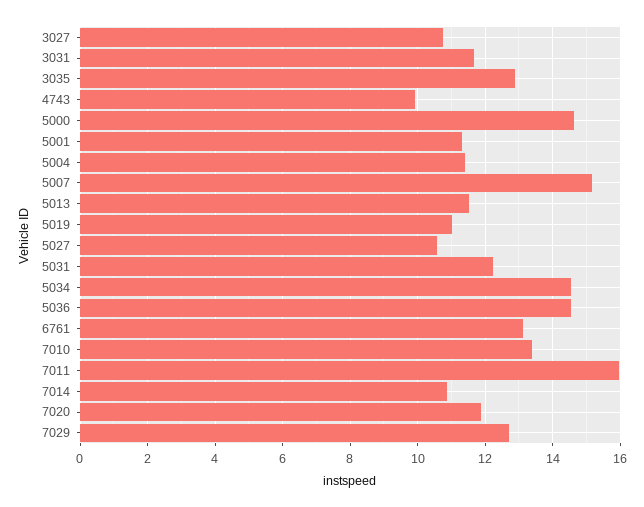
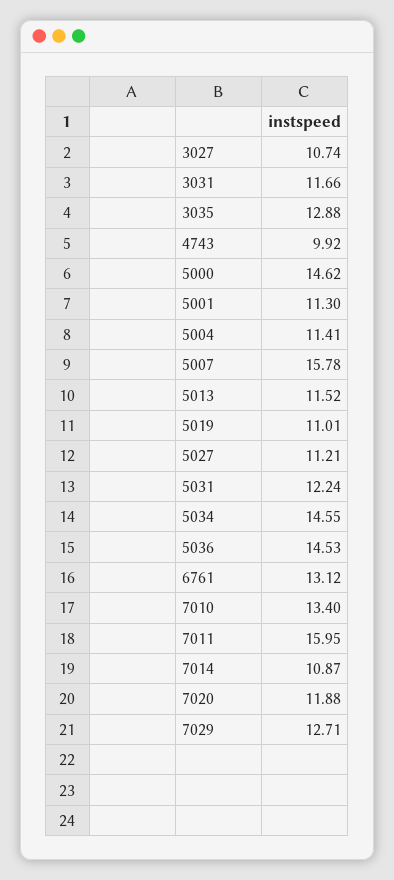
  {
    "3027": 10.74,
    "3031": 11.66,
    "3035": 12.88,
    "4743": 9.92,
    "5000": 14.62,
    "5001": 11.3,
    "5004": 11.41,
-   "5007": 15.2,
+   "5007": 15.78,
    "5013": 11.52,
    "5019": 11.01,
-   "5027": 10.6,
+   "5027": 11.21,
    "5031": 12.24,
    "5034": 14.55,
    "5036": 14.53,
    "6761": 13.12,
    "7010": 13.4,
    "7011": 15.95,
    "7014": 10.87,
    "7020": 11.88,
    "7029": 12.71
  }

